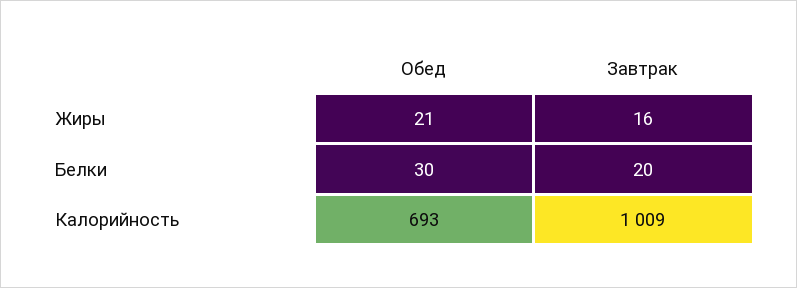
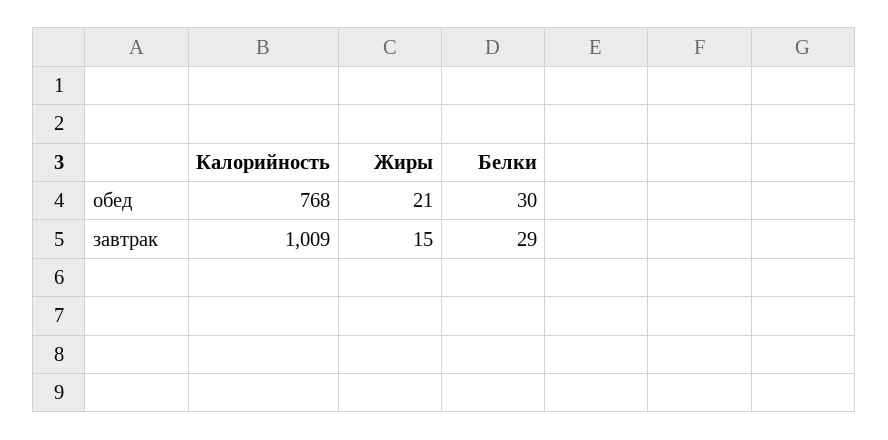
  {
    "Обед": {
      "Жиры": 21,
      "Белки": 30,
-     "Калорийность": 693
+     "Калорийность": 768
    },
    "Завтрак": {
-     "Жиры": 16,
+     "Жиры": 15,
-     "Белки": 20,
+     "Белки": 29,
      "Калорийность": 1009
    }
  }

